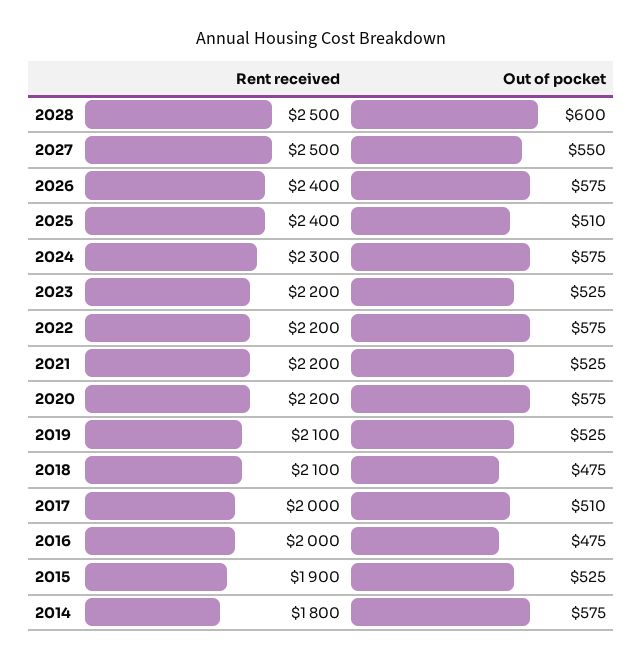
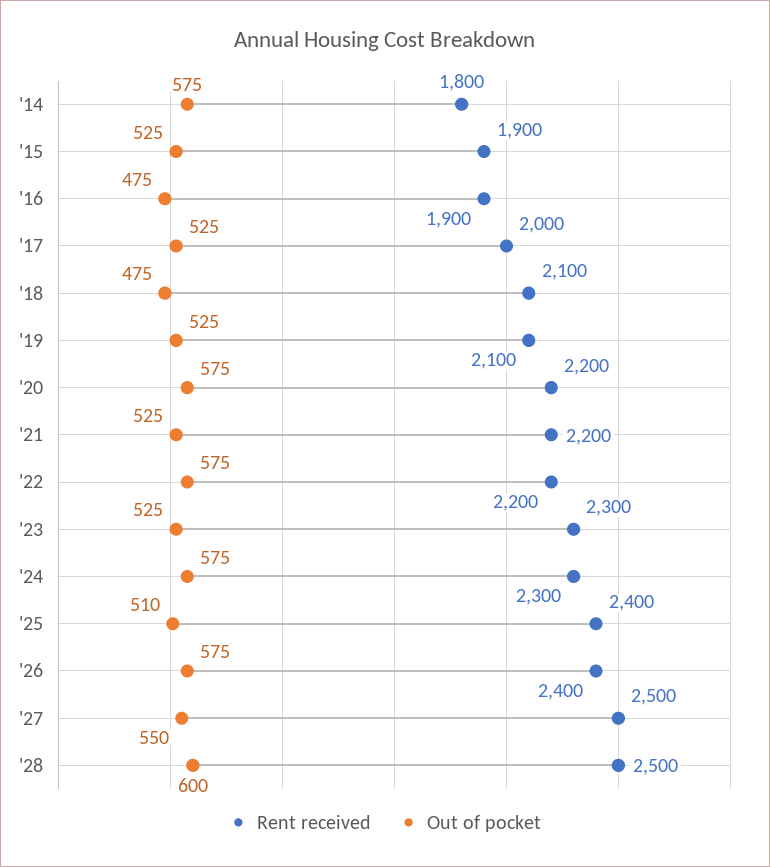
  {
    "Rent received": {
      "2028": 2500,
      "2027": 2500,
      "2026": 2400,
      "2025": 2400,
      "2024": 2300,
-     "2023": 2200,
+     "2023": 2300,
      "2022": 2200,
      "2021": 2200,
      "2020": 2200,
      "2019": 2100,
      "2018": 2100,
      "2017": 2000,
-     "2016": 2000,
+     "2016": 1900,
      "2015": 1900,
      "2014": 1800
    },
    "Out of pocket": {
      "2028": 600,
      "2027": 550,
      "2026": 575,
      "2025": 510,
      "2024": 575,
      "2023": 525,
      "2022": 575,
      "2021": 525,
      "2020": 575,
      "2019": 525,
      "2018": 475,
-     "2017": 510,
+     "2017": 525,
      "2016": 475,
      "2015": 525,
      "2014": 575
    }
  }

